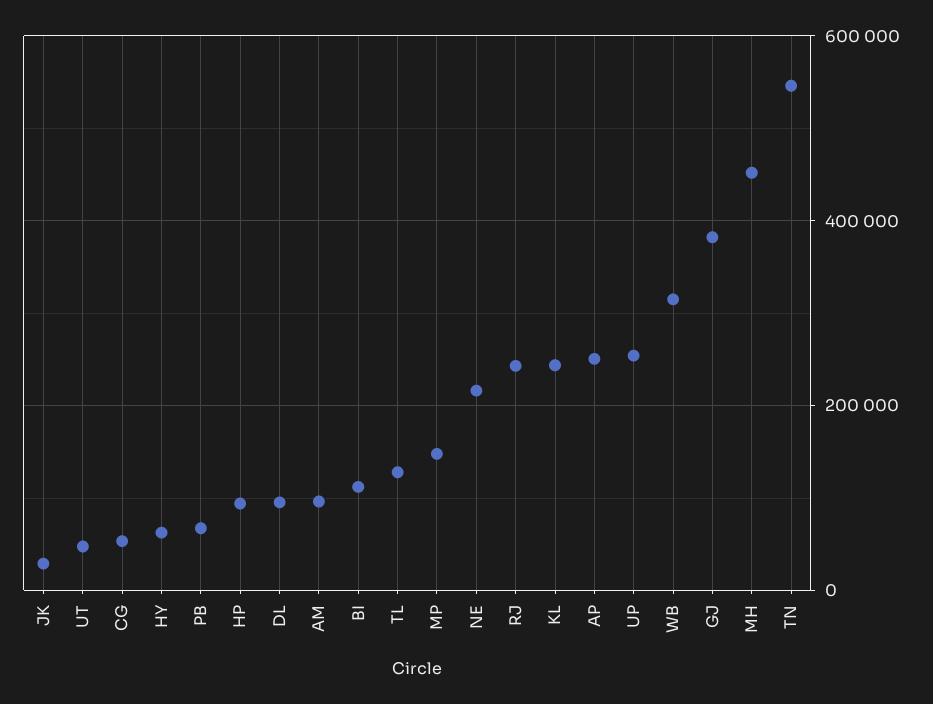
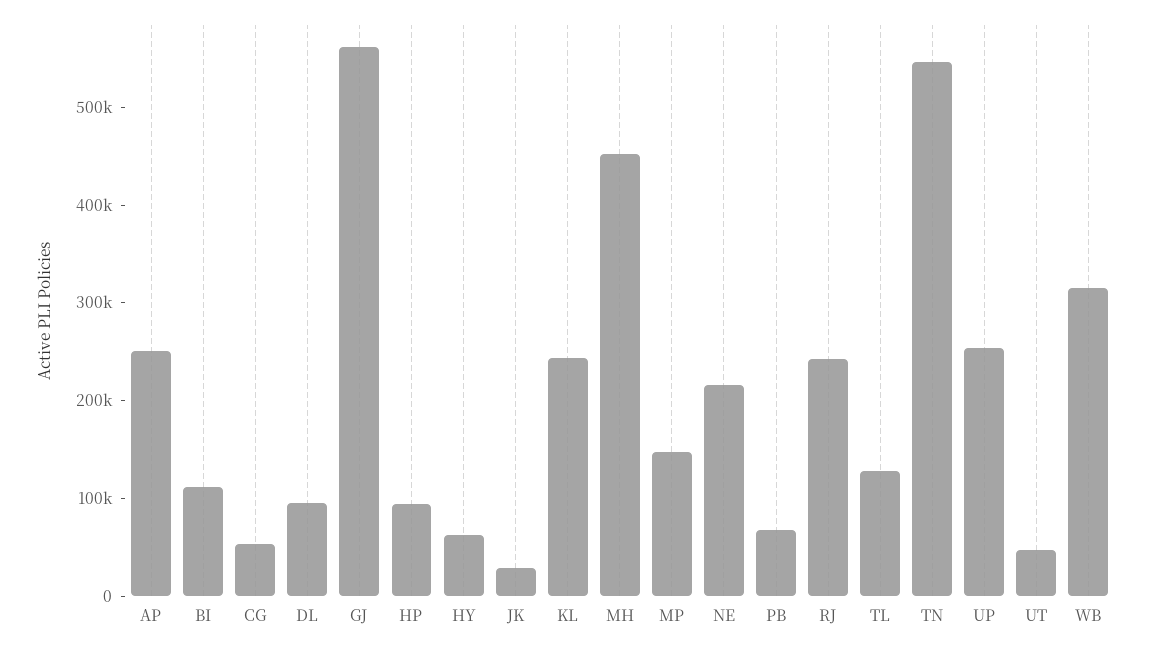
  {
    "JK": 20000,
    "UT": 40000,
    "CG": 60000,
    "HY": 60000,
    "PB": 60000,
    "HP": 100000,
    "DL": 100000,
-   "AM": 100000,
    "BI": 120000,
    "TL": 120000,
    "MP": 140000,
    "NE": 220000,
    "RJ": 240000,
    "KL": 240000,
    "AP": 260000,
    "UP": 260000,
    "WB": 320000,
-   "GJ": 380000,
+   "GJ": 560000,
    "MH": 460000,
    "TN": 540000
  }

